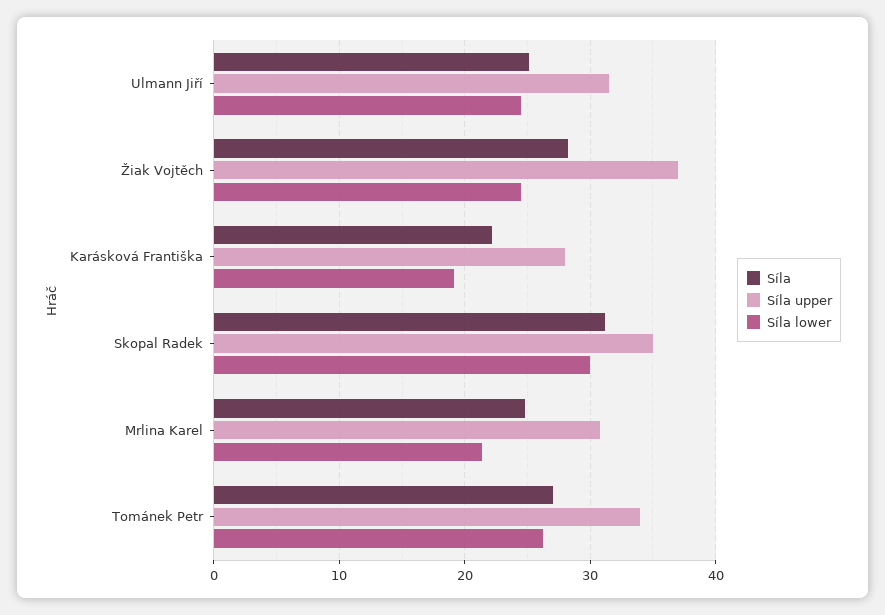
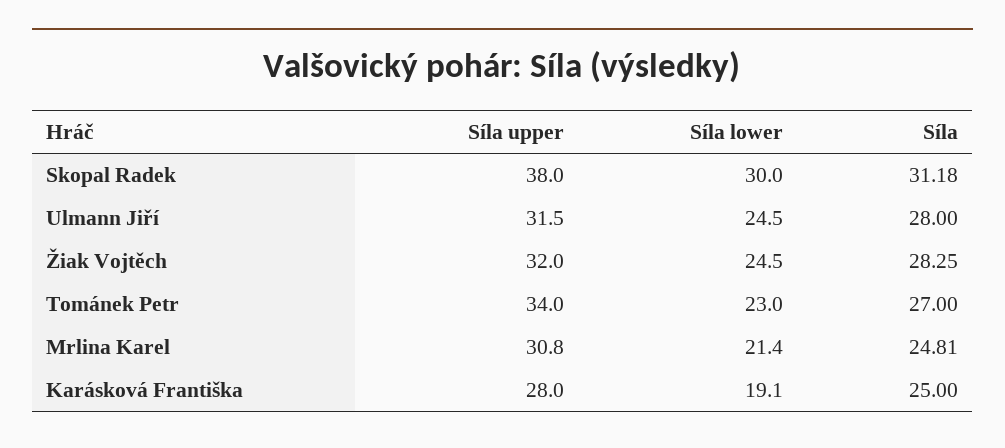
  {
    "Síla": {
-     "Ulmann Jiří": 25,
+     "Ulmann Jiří": 28,
      "Žiak Vojtěch": 28.25,
-     "Karásková Františka": 22,
+     "Karásková Františka": 25,
      "Skopal Radek": 31.18,
      "Mrlina Karel": 24.81,
      "Tománek Petr": 27
    },
    "Síla upper": {
      "Ulmann Jiří": 31.5,
-     "Žiak Vojtěch": 37,
+     "Žiak Vojtěch": 32,
      "Karásková Františka": 28,
-     "Skopal Radek": 35,
+     "Skopal Radek": 38,
      "Mrlina Karel": 30.8,
      "Tománek Petr": 34
    },
    "Síla lower": {
      "Ulmann Jiří": 24.5,
      "Žiak Vojtěch": 24.5,
      "Karásková Františka": 19.1,
      "Skopal Radek": 30,
      "Mrlina Karel": 21.4,
-     "Tománek Petr": 26
+     "Tománek Petr": 23
    }
  }

